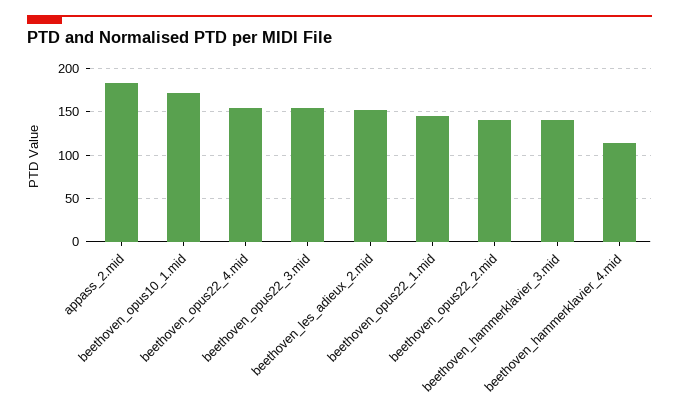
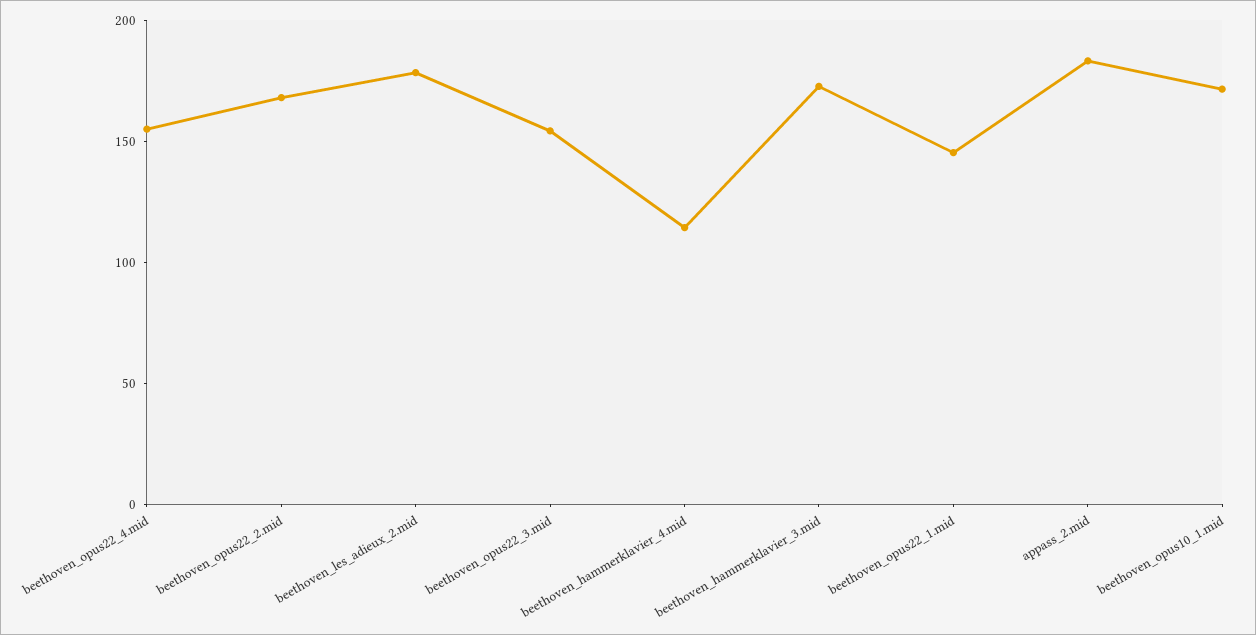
  {
    "appass_2.mid": 180,
    "beethoven_opus10_1.mid": 170,
    "beethoven_opus22_4.mid": 160,
    "beethoven_opus22_3.mid": 150,
-   "beethoven_les_adieux_2.mid": 150,
+   "beethoven_les_adieux_2.mid": 180,
    "beethoven_opus22_1.mid": 150,
-   "beethoven_opus22_2.mid": 140,
+   "beethoven_opus22_2.mid": 170,
-   "beethoven_hammerklavier_3.mid": 140,
+   "beethoven_hammerklavier_3.mid": 170,
    "beethoven_hammerklavier_4.mid": 110
  }

